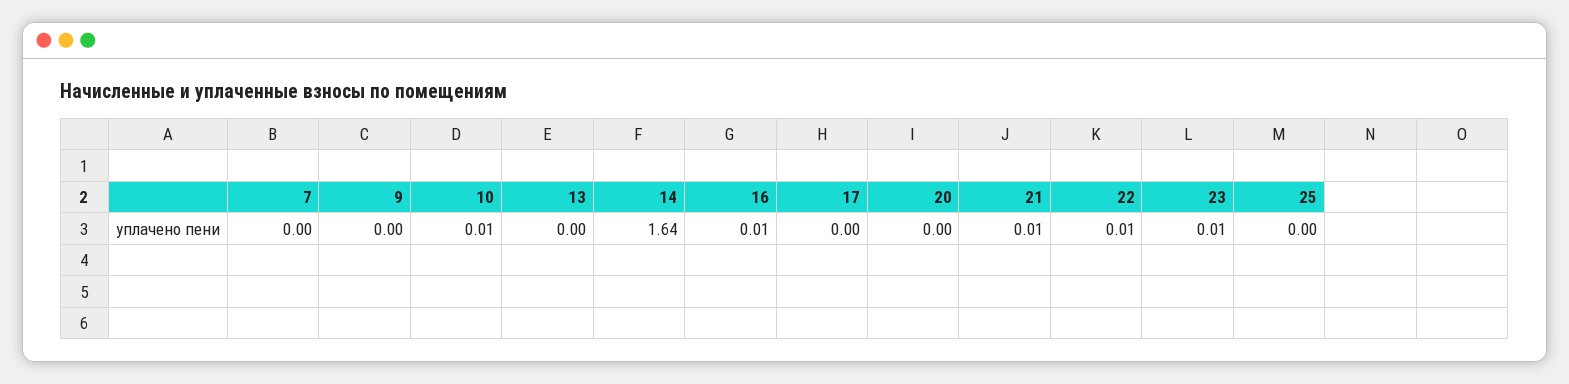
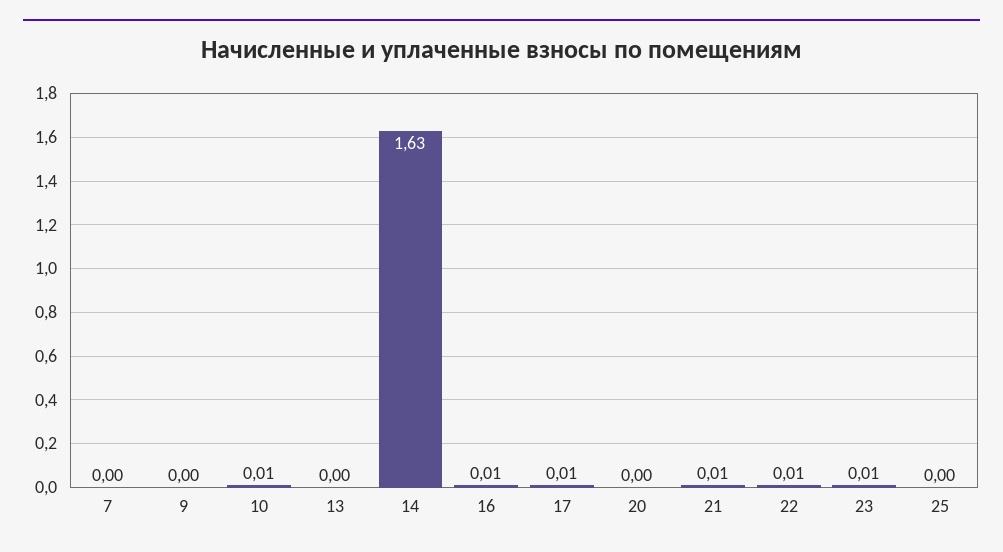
  {
    "7": 0,
    "9": 0,
    "10": 0.01,
    "13": 0,
-   "14": 1.64,
+   "14": 1.63,
    "16": 0.01,
-   "17": 0,
+   "17": 0.01,
    "20": 0,
    "21": 0.01,
    "22": 0.01,
    "23": 0.01,
    "25": 0
  }

